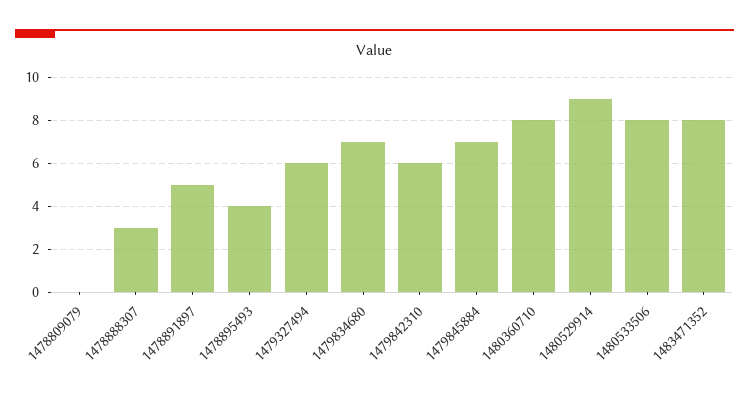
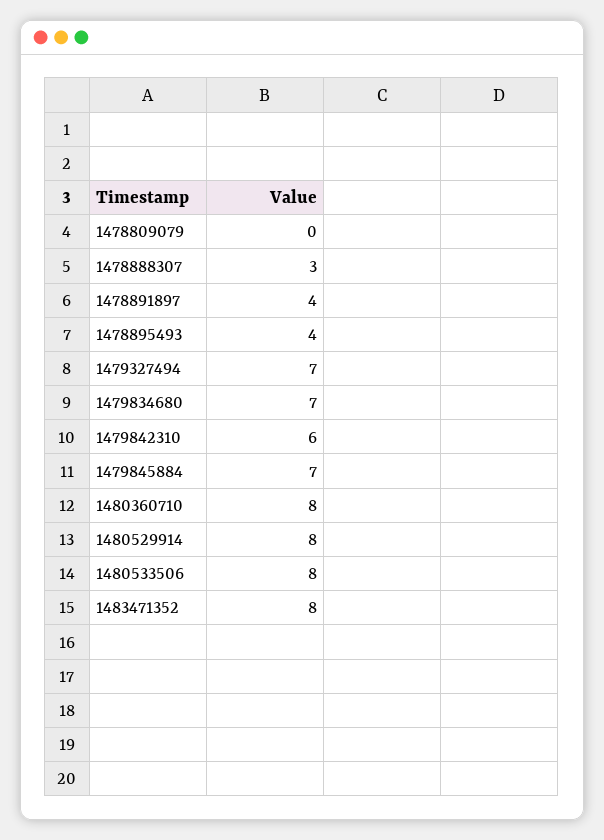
  {
    "1478809079": 0,
    "1478888307": 3,
-   "1478891897": 5,
+   "1478891897": 4,
    "1478895493": 4,
-   "1479327494": 6,
+   "1479327494": 7,
    "1479834680": 7,
    "1479842310": 6,
    "1479845884": 7,
    "1480360710": 8,
-   "1480529914": 9,
+   "1480529914": 8,
    "1480533506": 8,
    "1483471352": 8
  }

